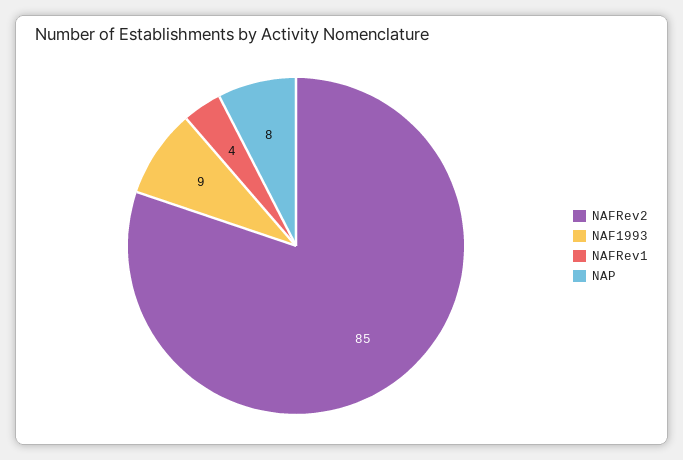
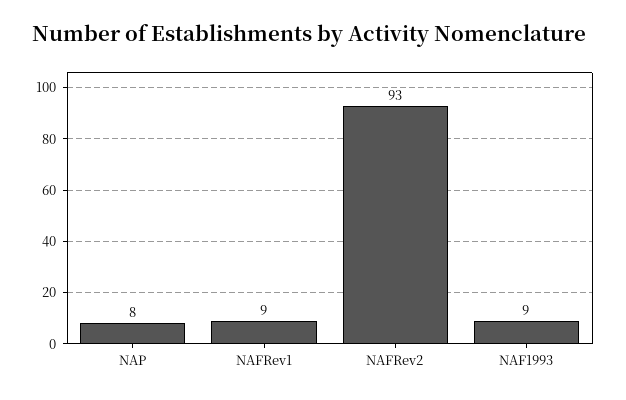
  {
-   "NAFRev2": 85,
+   "NAFRev2": 93,
    "NAF1993": 9,
-   "NAFRev1": 4,
+   "NAFRev1": 9,
    "NAP": 8
  }

